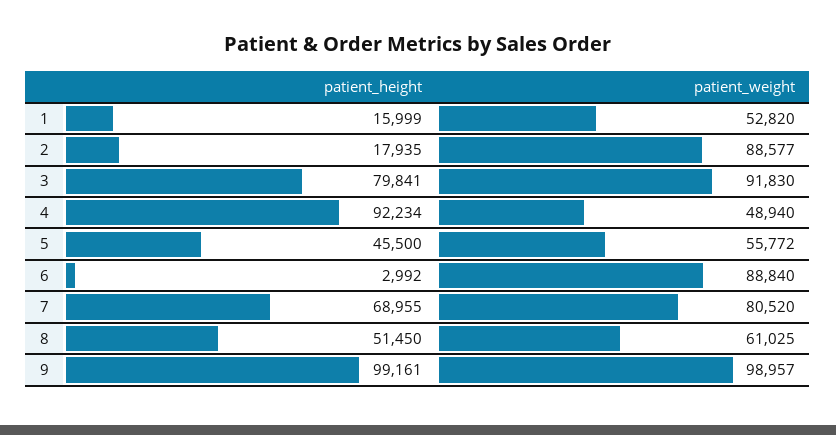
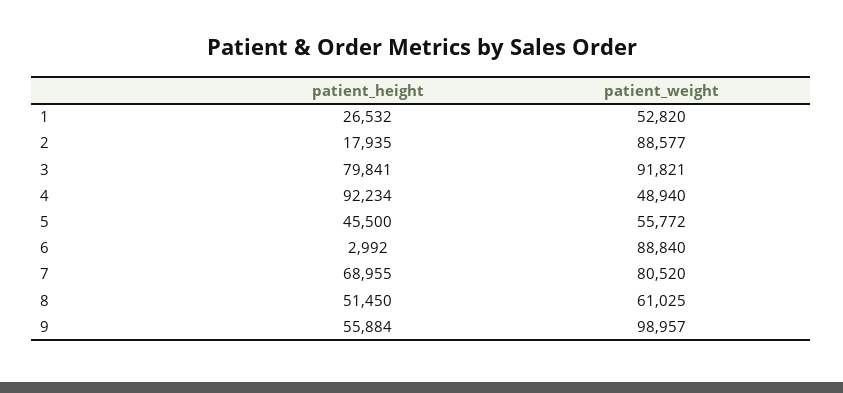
  {
    "patient_height": {
-     "1": 15999,
+     "1": 26532,
      "2": 17935,
      "3": 79841,
      "4": 92234,
      "5": 45500,
      "6": 2992,
      "7": 68955,
      "8": 51450,
-     "9": 99161
+     "9": 55884
    },
    "patient_weight": {
      "1": 52820,
      "2": 88577,
-     "3": 91830,
+     "3": 91821,
      "4": 48940,
      "5": 55772,
      "6": 88840,
      "7": 80520,
      "8": 61025,
      "9": 98957
    }
  }

